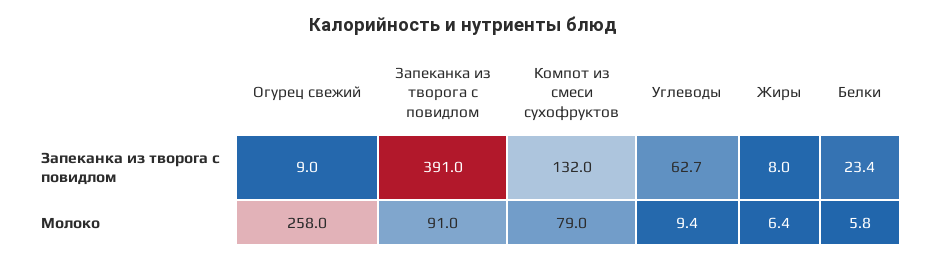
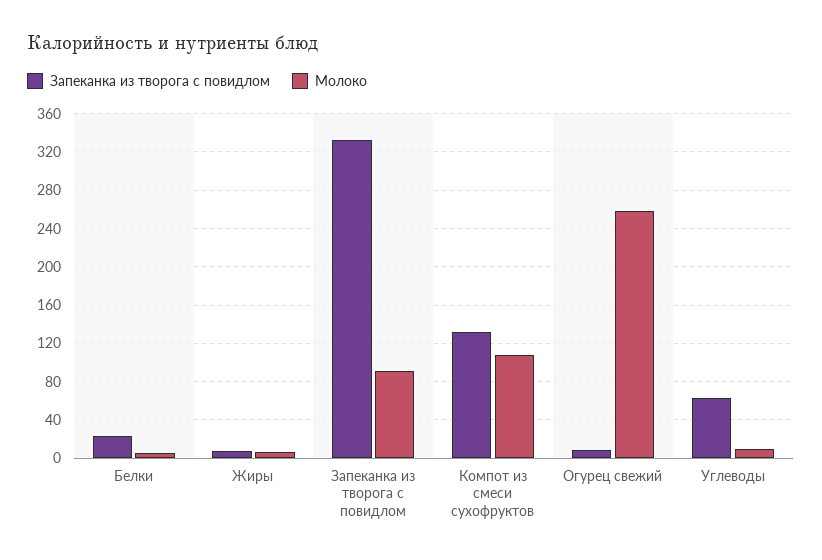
  {
    "Запеканка из творога с повидлом": {
      "Огурец свежий": 9,
-     "Запеканка из творога с повидлом": 391,
+     "Запеканка из творога с повидлом": 330,
      "Компот из смеси сухофруктов": 132,
      "Углеводы": 62.7,
      "Жиры": 8,
      "Белки": 23.4
    },
    "Молоко": {
      "Огурец свежий": 258,
      "Запеканка из творога с повидлом": 91,
-     "Компот из смеси сухофруктов": 79,
+     "Компот из смеси сухофруктов": 110,
      "Углеводы": 9.4,
      "Жиры": 6.4,
      "Белки": 5.8
    }
  }

